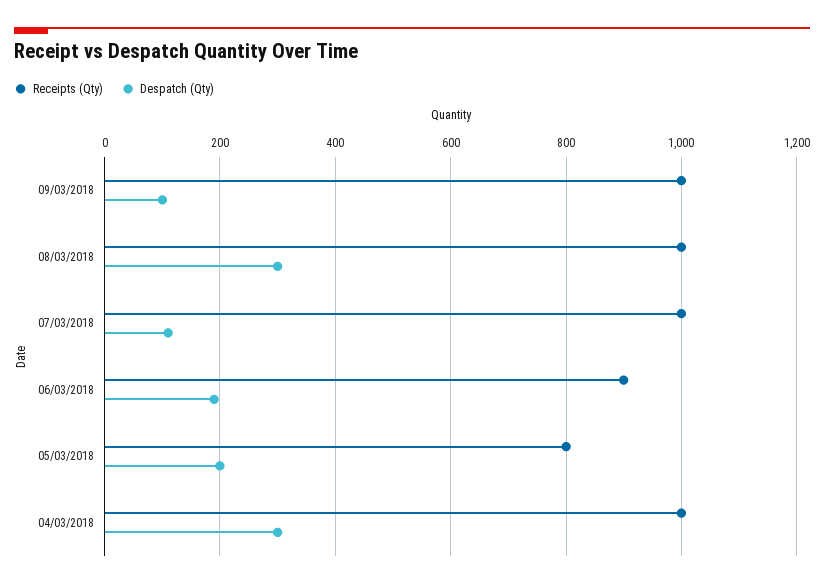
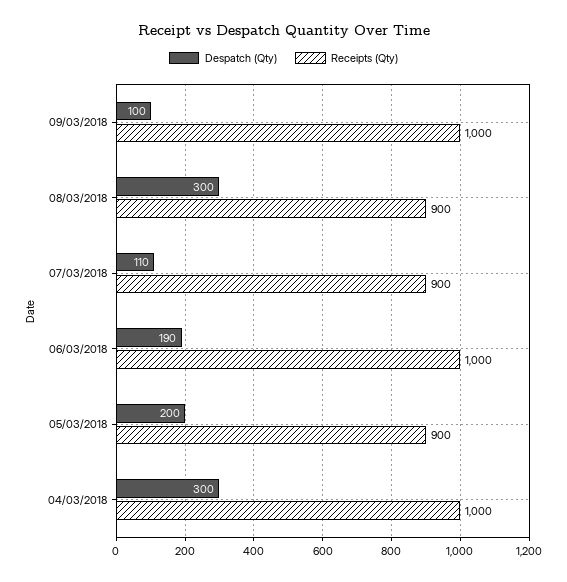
  {
    "Receipts (Qty)": {
      "09/03/2018": 1000,
-     "08/03/2018": 1000,
+     "08/03/2018": 900,
-     "07/03/2018": 1000,
+     "07/03/2018": 900,
-     "06/03/2018": 900,
+     "06/03/2018": 1000,
-     "05/03/2018": 800,
+     "05/03/2018": 900,
      "04/03/2018": 1000
    },
    "Despatch (Qty)": {
      "09/03/2018": 100,
      "08/03/2018": 300,
      "07/03/2018": 110,
      "06/03/2018": 190,
      "05/03/2018": 200,
      "04/03/2018": 300
    }
  }

